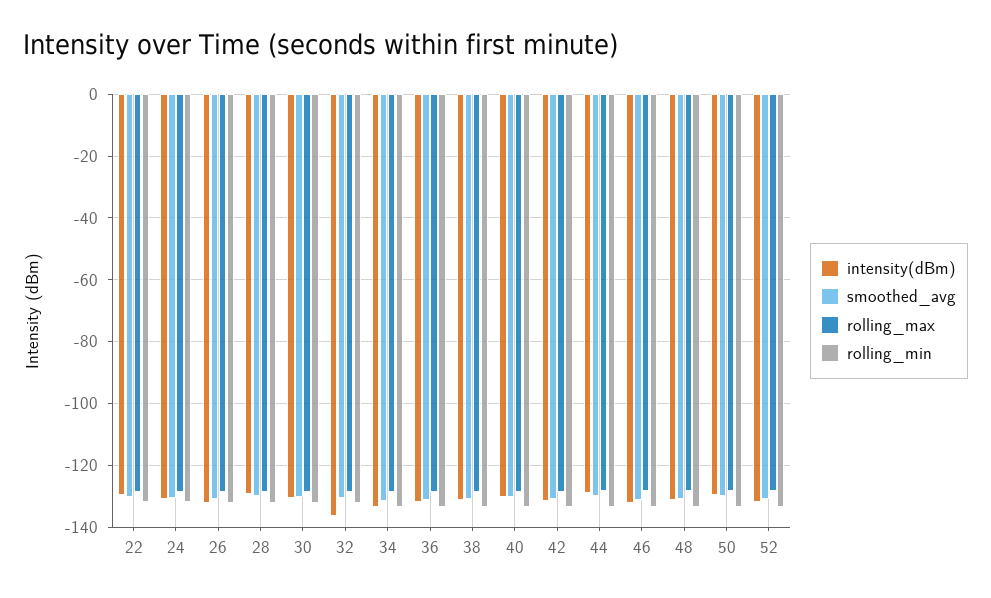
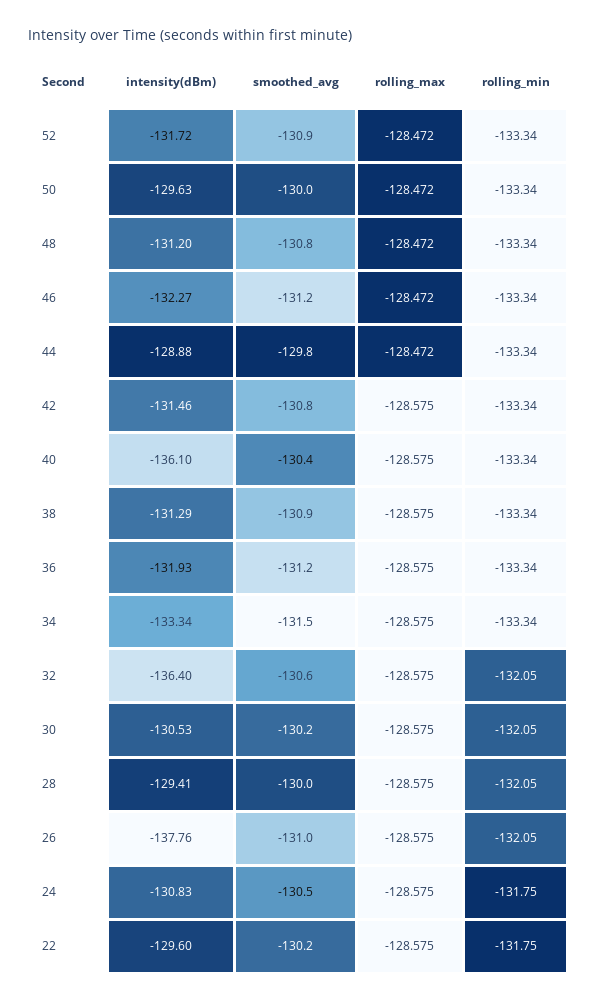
  {
    "intensity(dBm)": {
      "22": -129.6,
      "24": -130.83,
-     "26": -132,
+     "26": -137.76,
      "28": -129.41,
      "30": -130.53,
      "32": -136.4,
      "34": -133.34,
      "36": -131.93,
      "38": -131.29,
-     "40": -130,
+     "40": -136.1,
      "42": -131.46,
      "44": -128.88,
      "46": -132.27,
      "48": -131.2,
      "50": -129.63,
      "52": -131.72
    },
    "smoothed_avg": {
      "22": -130.2,
      "24": -130.5,
      "26": -131,
      "28": -130,
      "30": -130.2,
      "32": -130.6,
      "34": -131.5,
      "36": -131.2,
      "38": -130.9,
      "40": -130.4,
      "42": -130.8,
      "44": -129.8,
      "46": -131.2,
      "48": -130.8,
      "50": -130,
      "52": -130.9
    },
    "rolling_max": {
      "22": -128.575,
      "24": -128.575,
      "26": -128.575,
      "28": -128.575,
      "30": -128.575,
      "32": -128.575,
      "34": -128.575,
      "36": -128.575,
      "38": -128.575,
      "40": -128.575,
      "42": -128.575,
      "44": -128.472,
      "46": -128.472,
      "48": -128.472,
      "50": -128.472,
      "52": -128.472
    },
    "rolling_min": {
      "22": -131.75,
      "24": -131.75,
      "26": -132.05,
      "28": -132.05,
      "30": -132.05,
      "32": -132.05,
      "34": -133.34,
      "36": -133.34,
      "38": -133.34,
      "40": -133.34,
      "42": -133.34,
      "44": -133.34,
      "46": -133.34,
      "48": -133.34,
      "50": -133.34,
      "52": -133.34
    }
  }

